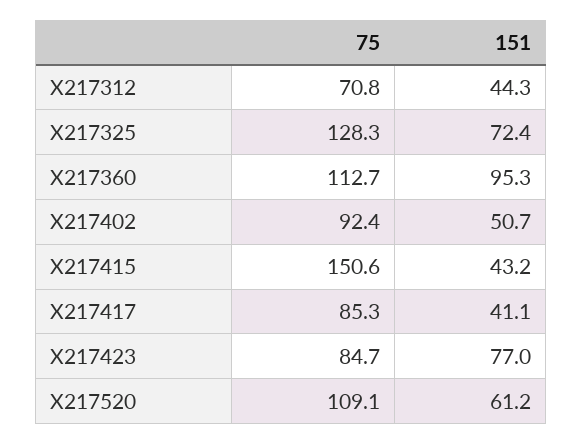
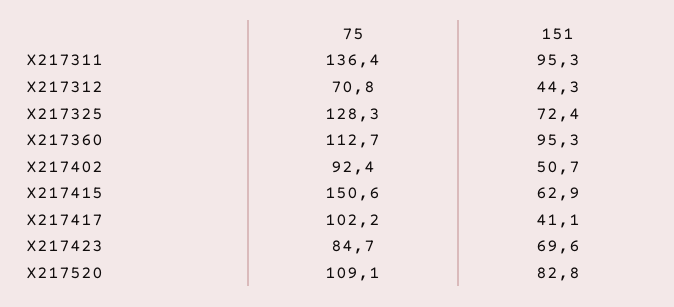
  {
    "75": {
      "X217312": 70.8,
      "X217325": 128.3,
      "X217360": 112.7,
      "X217402": 92.4,
      "X217415": 150.6,
-     "X217417": 85.3,
+     "X217417": 102.2,
      "X217423": 84.7,
-     "X217520": 109.1
+     "X217520": 109.1,
+     "X217311": 136.4
    },
    "151": {
      "X217312": 44.3,
      "X217325": 72.4,
      "X217360": 95.3,
      "X217402": 50.7,
-     "X217415": 43.2,
+     "X217415": 62.9,
      "X217417": 41.1,
-     "X217423": 77,
+     "X217423": 69.6,
-     "X217520": 61.2
+     "X217520": 82.8,
+     "X217311": 95.3
    }
  }

